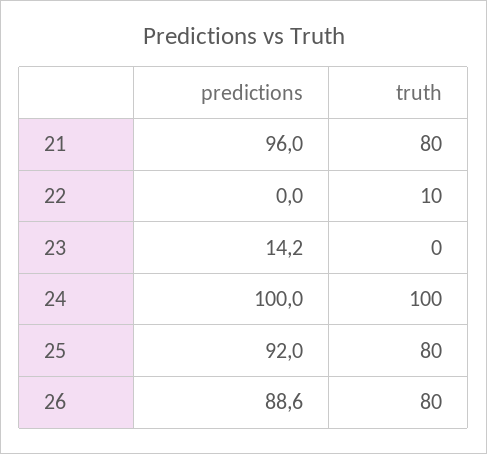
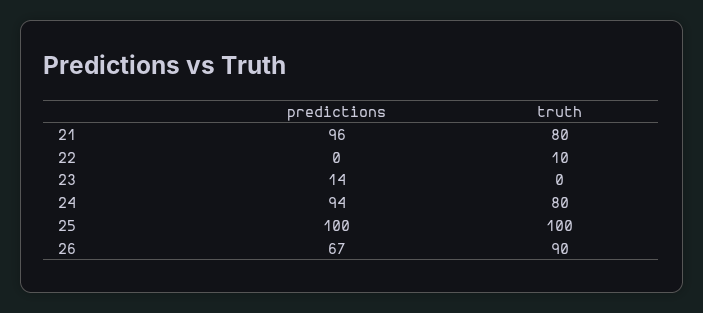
  {
    "predictions": {
      "21": 96,
      "22": 0,
      "23": 14.2,
-     "24": 100,
+     "24": 94,
-     "25": 92,
+     "25": 100,
-     "26": 88.6
+     "26": 67
    },
    "truth": {
      "21": 80,
      "22": 10,
      "23": 0,
-     "24": 100,
+     "24": 80,
-     "25": 80,
+     "25": 100,
-     "26": 80
+     "26": 90
    }
  }

